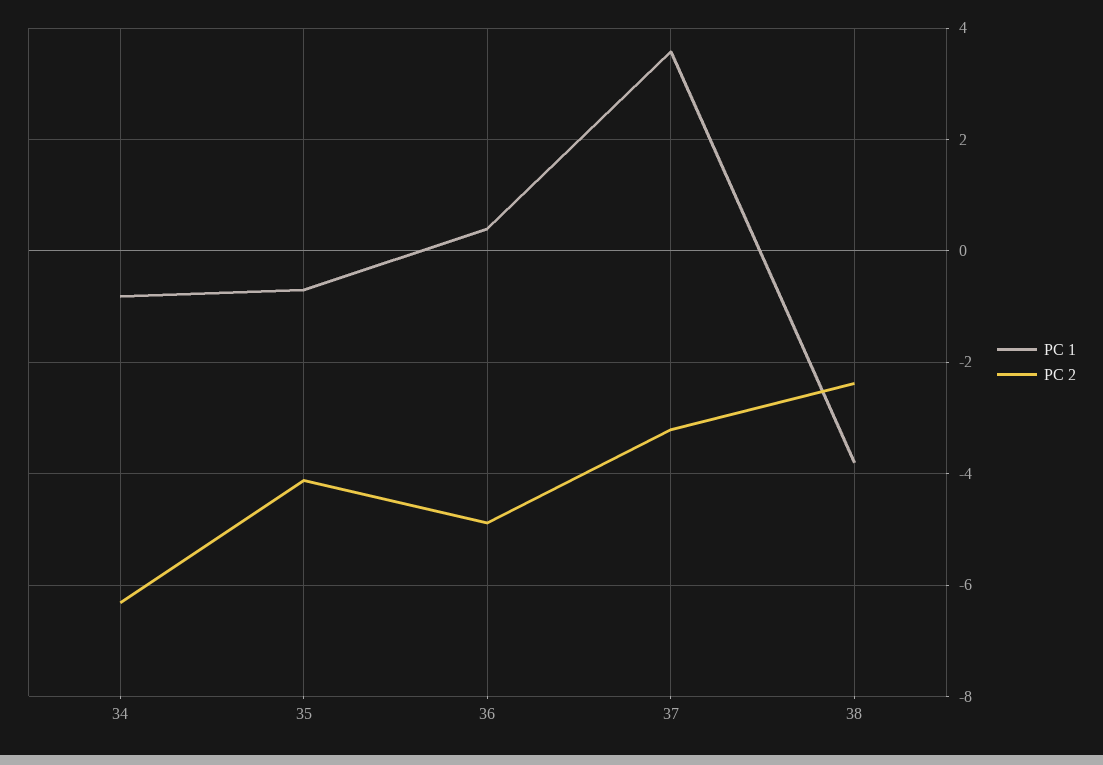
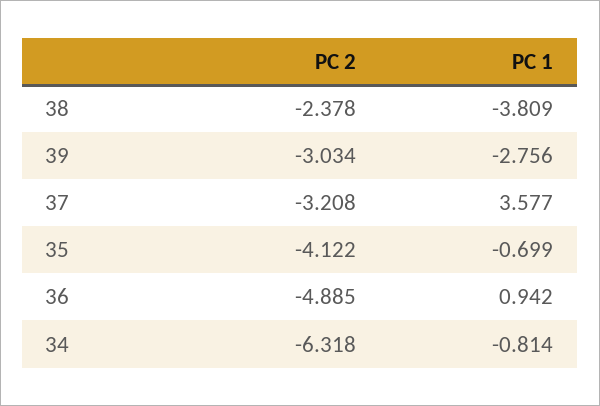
  {
    "PC 1": {
      "34": -0.814,
      "35": -0.699,
-     "36": 0.4,
+     "36": 0.942,
      "37": 3.577,
-     "38": -3.809
+     "38": -3.809,
+     "39": -2.756
    },
    "PC 2": {
      "34": -6.318,
      "35": -4.122,
      "36": -4.885,
      "37": -3.208,
-     "38": -2.378
+     "38": -2.378,
+     "39": -3.034
    }
  }

